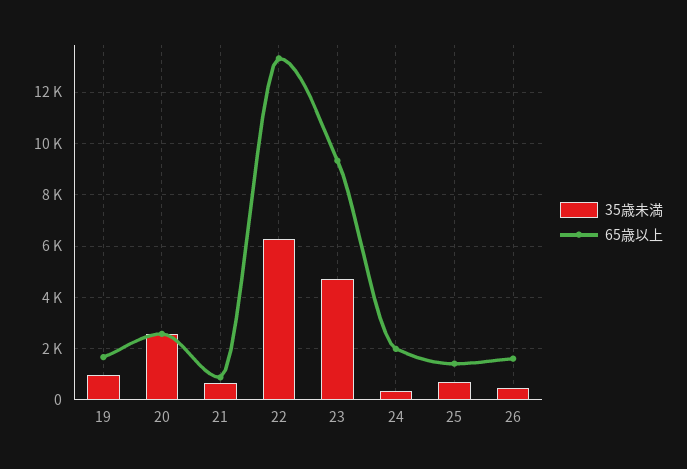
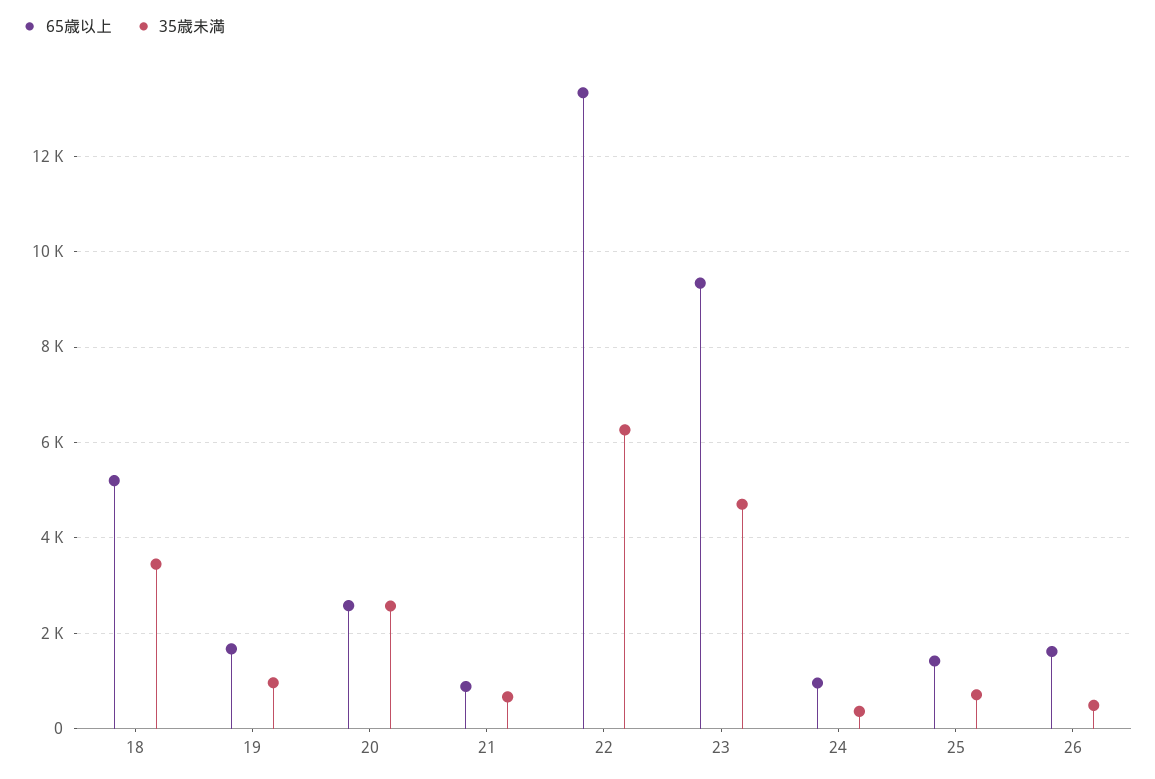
  {
    "35歳未満": {
      "19": 1000,
      "20": 2600,
      "21": 600,
      "22": 6200,
      "23": 4800,
      "24": 400,
      "25": 800,
-     "26": 400
+     "26": 400,
+     "18": 3400
    },
    "65歳以上": {
      "19": 1600,
      "20": 2600,
      "21": 800,
      "22": 13400,
      "23": 9400,
-     "24": 2000,
+     "24": 1000,
      "25": 1400,
-     "26": 1600
+     "26": 1600,
+     "18": 5200
    }
  }

